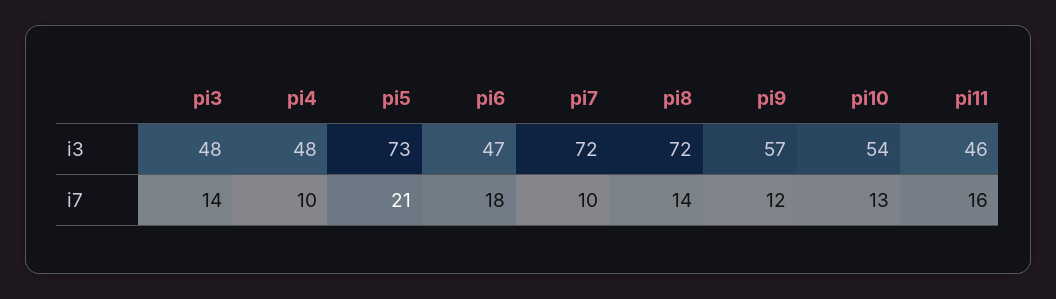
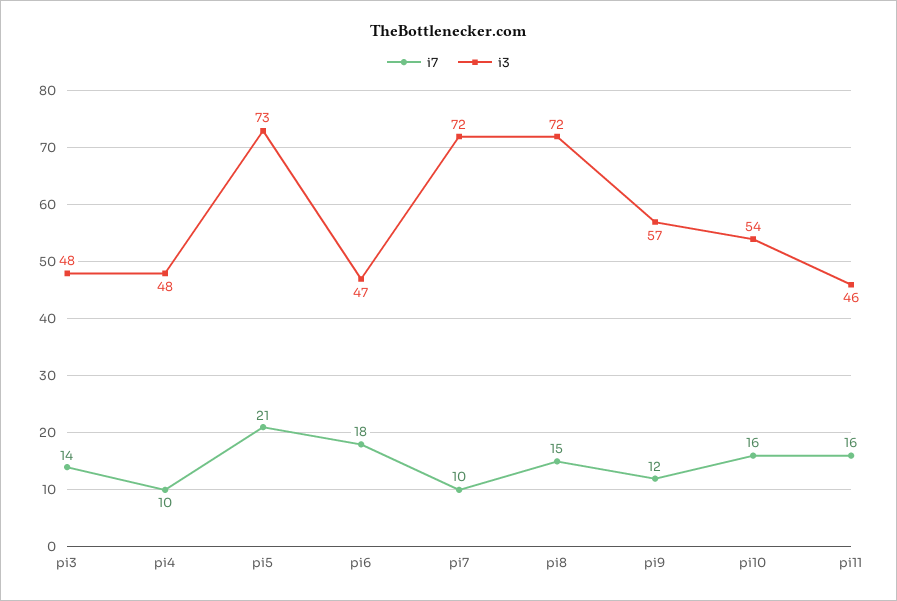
  {
    "i3": {
      "pi3": 48,
      "pi4": 48,
      "pi5": 73,
      "pi6": 47,
      "pi7": 72,
      "pi8": 72,
      "pi9": 57,
      "pi10": 54,
      "pi11": 46
    },
    "i7": {
      "pi3": 14,
      "pi4": 10,
      "pi5": 21,
      "pi6": 18,
      "pi7": 10,
-     "pi8": 14,
+     "pi8": 15,
      "pi9": 12,
-     "pi10": 13,
+     "pi10": 16,
      "pi11": 16
    }
  }

